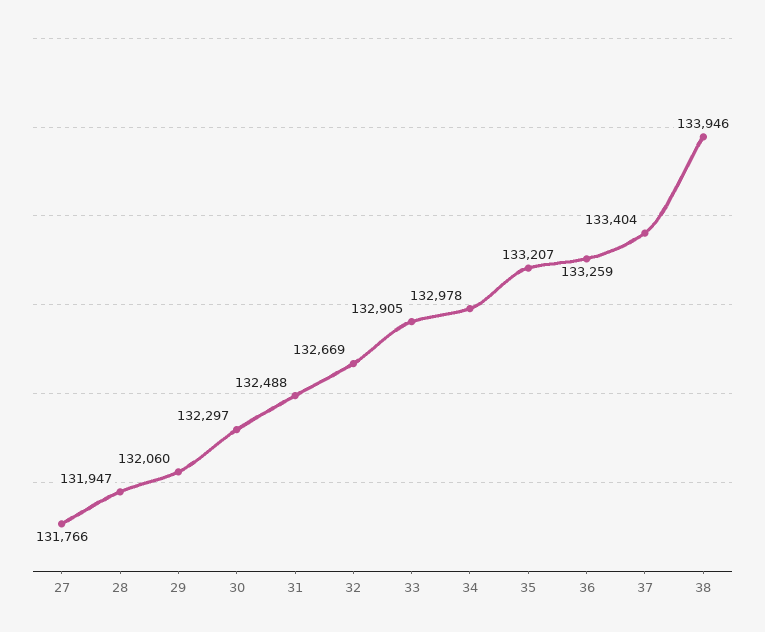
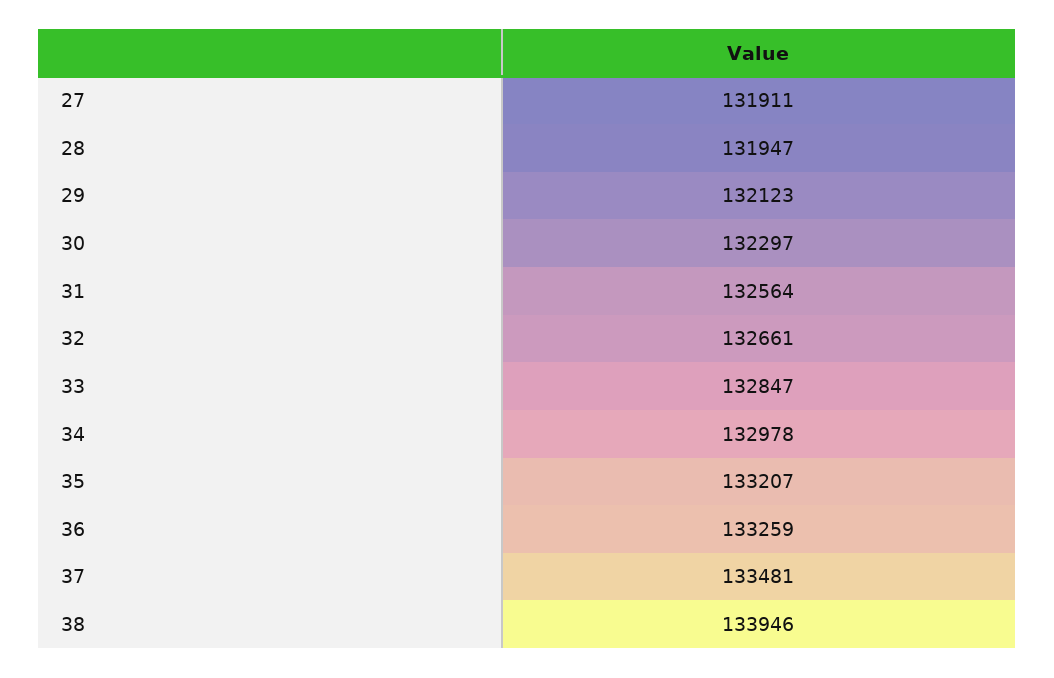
  {
-   "27": 131766,
+   "27": 131911,
    "28": 131947,
-   "29": 132060,
+   "29": 132123,
    "30": 132297,
-   "31": 132488,
+   "31": 132564,
-   "32": 132669,
+   "32": 132661,
-   "33": 132905,
+   "33": 132847,
    "34": 132978,
    "35": 133207,
    "36": 133259,
-   "37": 133404,
+   "37": 133481,
    "38": 133946
  }

